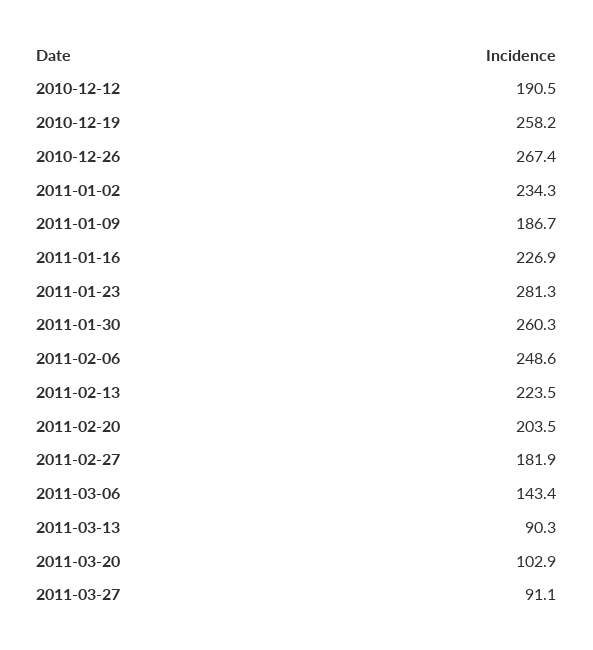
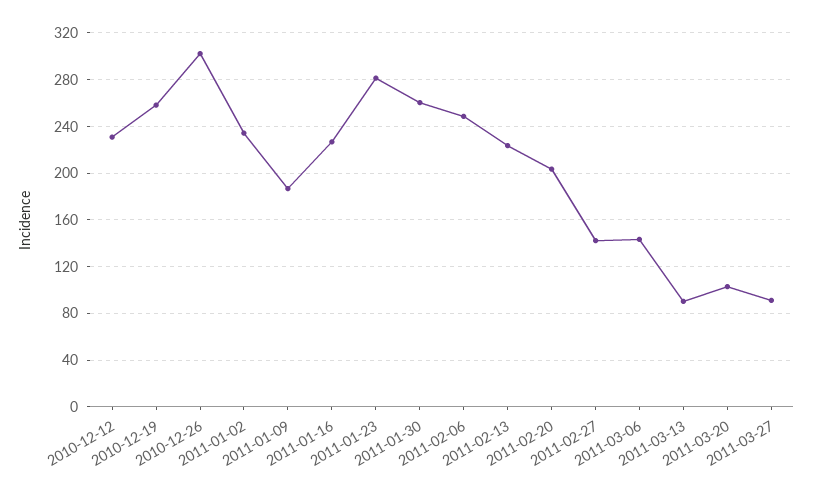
  {
-   "2010-12-12": 190.5,
+   "2010-12-12": 230,
    "2010-12-19": 258.2,
-   "2010-12-26": 267.4,
+   "2010-12-26": 300,
    "2011-01-02": 234.3,
    "2011-01-09": 186.7,
    "2011-01-16": 226.9,
    "2011-01-23": 281.3,
    "2011-01-30": 260.3,
    "2011-02-06": 248.6,
    "2011-02-13": 223.5,
    "2011-02-20": 203.5,
-   "2011-02-27": 181.9,
+   "2011-02-27": 140,
    "2011-03-06": 143.4,
    "2011-03-13": 90.3,
    "2011-03-20": 102.9,
    "2011-03-27": 91.1
  }

